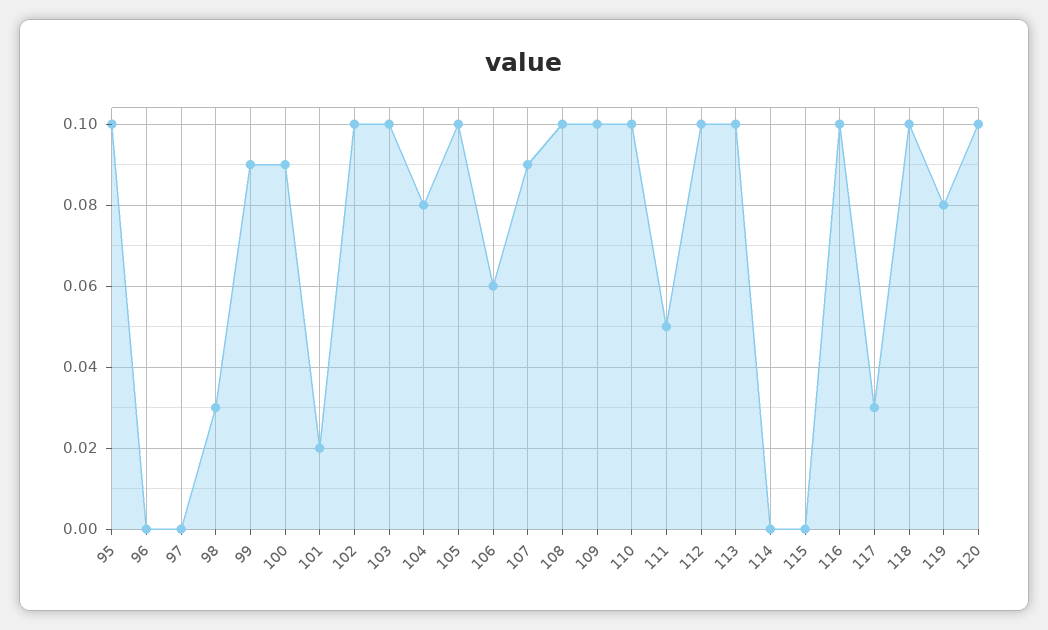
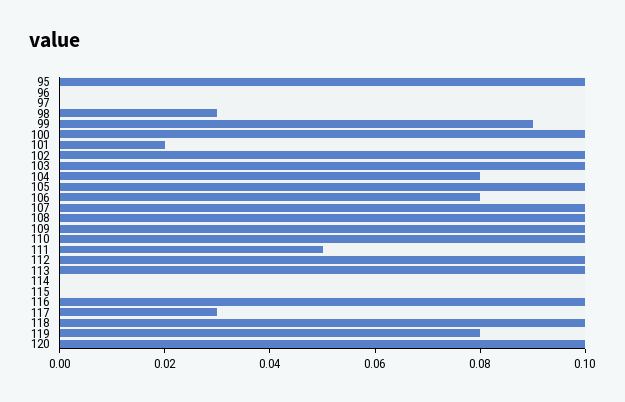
  {
    "95": 0.1,
    "96": 0,
    "97": 0,
    "98": 0.03,
    "99": 0.09,
-   "100": 0.09,
+   "100": 0.1,
    "101": 0.02,
    "102": 0.1,
    "103": 0.1,
    "104": 0.08,
    "105": 0.1,
-   "106": 0.06,
+   "106": 0.08,
-   "107": 0.09,
+   "107": 0.1,
    "108": 0.1,
    "109": 0.1,
    "110": 0.1,
    "111": 0.05,
    "112": 0.1,
    "113": 0.1,
    "114": 0,
    "115": 0,
    "116": 0.1,
    "117": 0.03,
    "118": 0.1,
    "119": 0.08,
    "120": 0.1
  }

